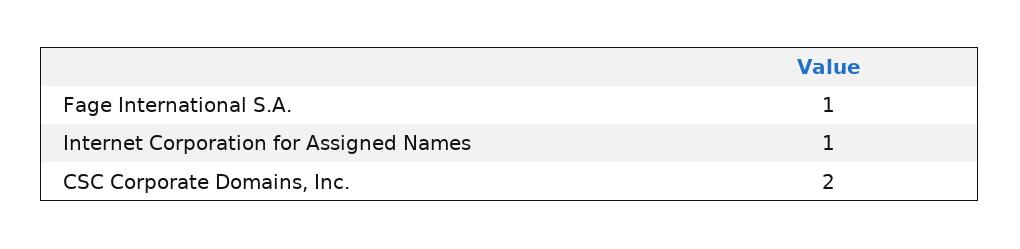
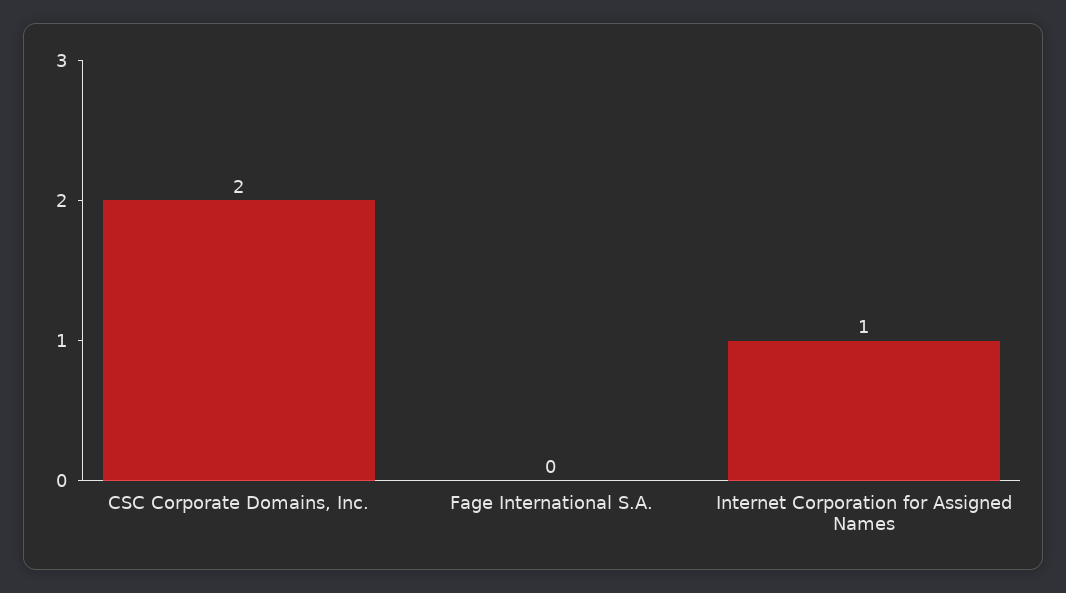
  {
-   "Fage International S.A.": 1,
+   "Fage International S.A.": 0,
    "Internet Corporation for Assigned Names": 1,
    "CSC Corporate Domains, Inc.": 2
  }

